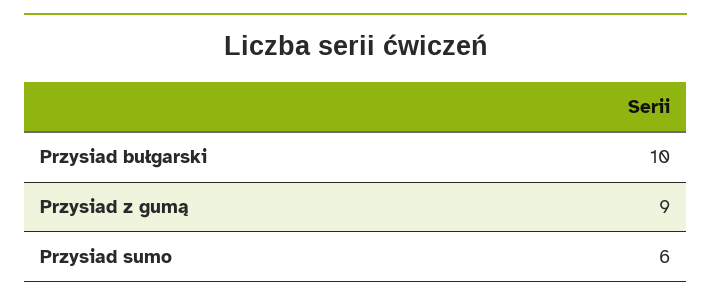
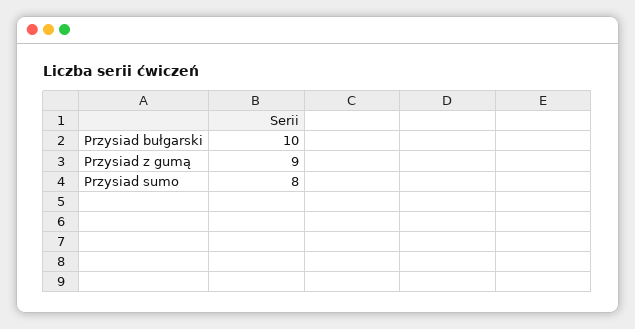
  {
    "Przysiad bułgarski": 10,
    "Przysiad z gumą": 9,
-   "Przysiad sumo": 6
+   "Przysiad sumo": 8
  }

